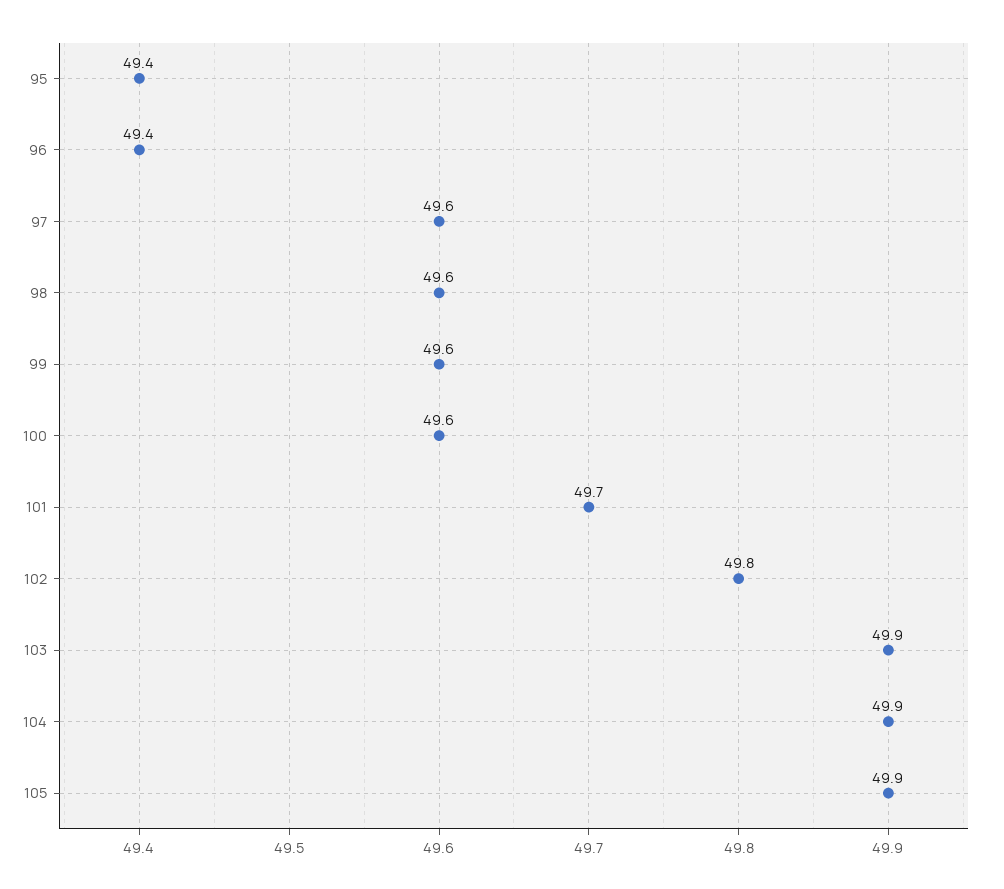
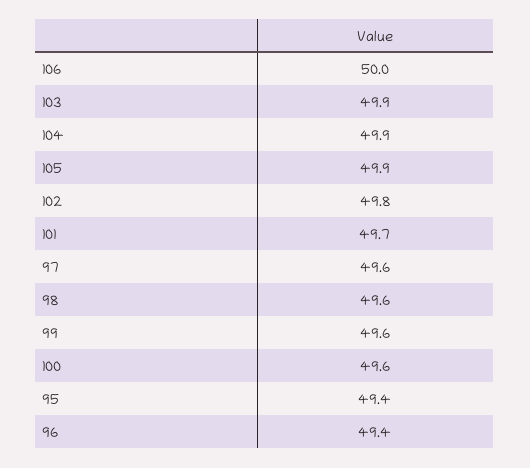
  {
    "95": 49.4,
    "96": 49.4,
    "97": 49.6,
    "98": 49.6,
    "99": 49.6,
    "100": 49.6,
    "101": 49.7,
    "102": 49.8,
    "103": 49.9,
    "104": 49.9,
-   "105": 49.9
+   "105": 49.9,
+   "106": 50
  }

